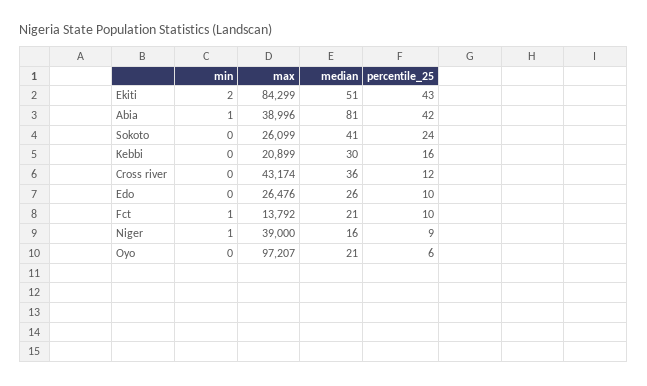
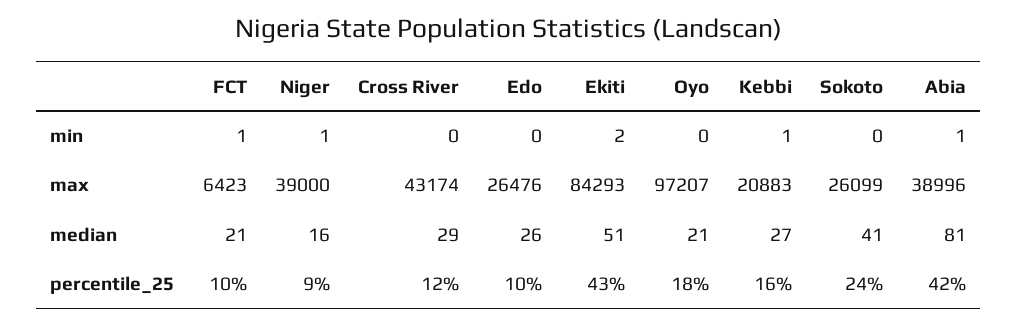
  {
    "min": {
      "Ekiti": 2,
      "Abia": 1,
      "Sokoto": 0,
-     "Kebbi": 0,
+     "Kebbi": 1,
      "Cross river": 0,
      "Edo": 0,
      "Fct": 1,
      "Niger": 1,
      "Oyo": 0
    },
    "max": {
-     "Ekiti": 84299,
+     "Ekiti": 84293,
      "Abia": 38996,
      "Sokoto": 26099,
-     "Kebbi": 20899,
+     "Kebbi": 20883,
      "Cross river": 43174,
      "Edo": 26476,
-     "Fct": 13792,
+     "Fct": 6423,
      "Niger": 39000,
      "Oyo": 97207
    },
    "median": {
      "Ekiti": 51,
      "Abia": 81,
      "Sokoto": 41,
-     "Kebbi": 30,
+     "Kebbi": 27,
-     "Cross river": 36,
+     "Cross river": 29,
      "Edo": 26,
      "Fct": 21,
      "Niger": 16,
      "Oyo": 21
    },
    "percentile_25": {
      "Ekiti": 43,
      "Abia": 42,
      "Sokoto": 24,
      "Kebbi": 16,
      "Cross river": 12,
      "Edo": 10,
      "Fct": 10,
      "Niger": 9,
-     "Oyo": 6
+     "Oyo": 18
    }
  }

